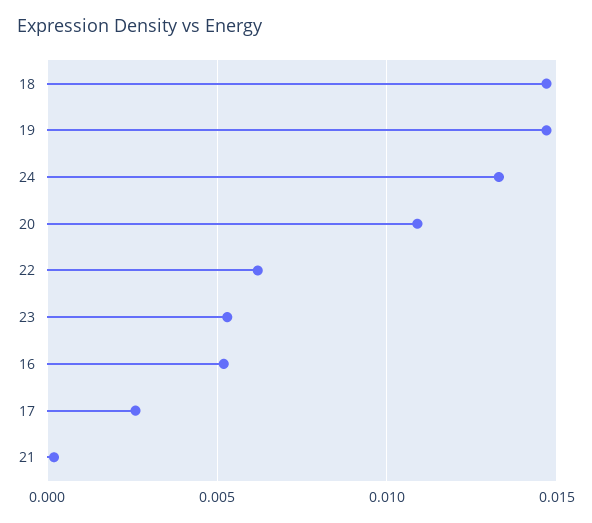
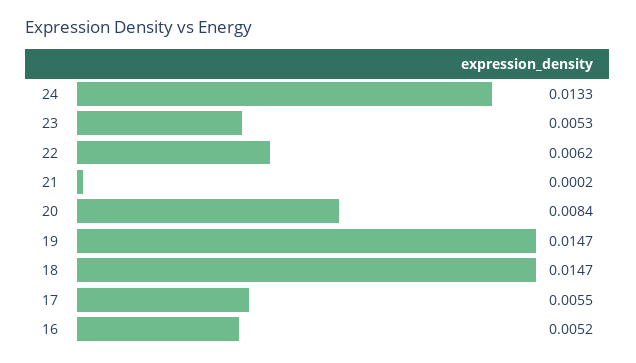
  {
    "18": 0.0147,
    "19": 0.0147,
    "24": 0.0133,
-   "20": 0.011,
+   "20": 0.0084,
    "22": 0.0062,
    "23": 0.0053,
    "16": 0.0052,
-   "17": 0.0025,
+   "17": 0.0055,
    "21": 0.0002
  }

